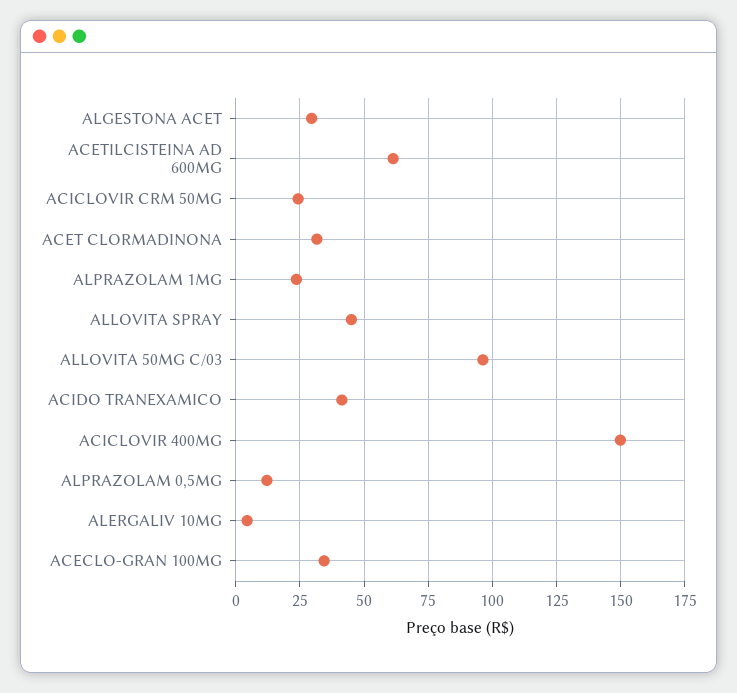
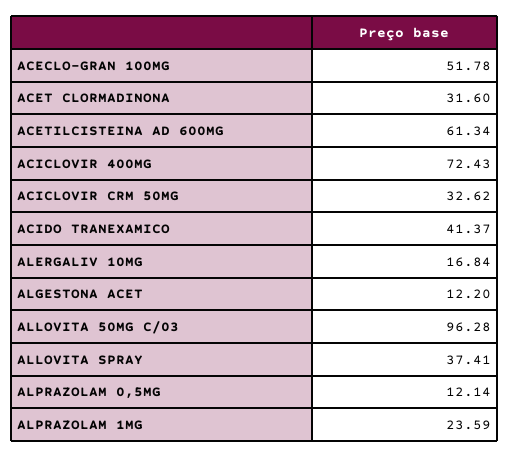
  {
-   "ALGESTONA ACET": 30,
+   "ALGESTONA ACET": 12.2,
    "ACETILCISTEINA AD 600MG": 61.34,
-   "ACICLOVIR CRM 50MG": 25,
+   "ACICLOVIR CRM 50MG": 32.62,
    "ACET CLORMADINONA": 31.6,
    "ALPRAZOLAM 1MG": 23.59,
-   "ALLOVITA SPRAY": 45,
+   "ALLOVITA SPRAY": 37.41,
    "ALLOVITA 50MG C/03": 96.28,
    "ACIDO TRANEXAMICO": 41.37,
-   "ACICLOVIR 400MG": 150,
+   "ACICLOVIR 400MG": 72.43,
    "ALPRAZOLAM 0,5MG": 12.14,
-   "ALERGALIV 10MG": 5,
+   "ALERGALIV 10MG": 16.84,
-   "ACECLO-GRAN 100MG": 35
+   "ACECLO-GRAN 100MG": 51.78
  }

